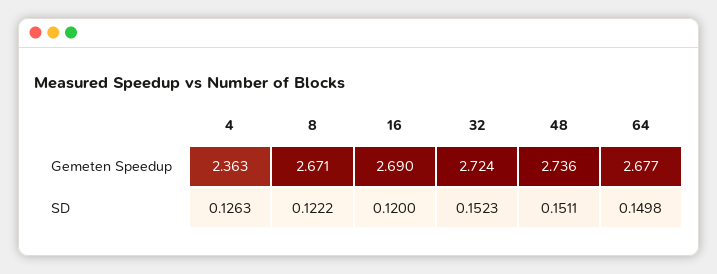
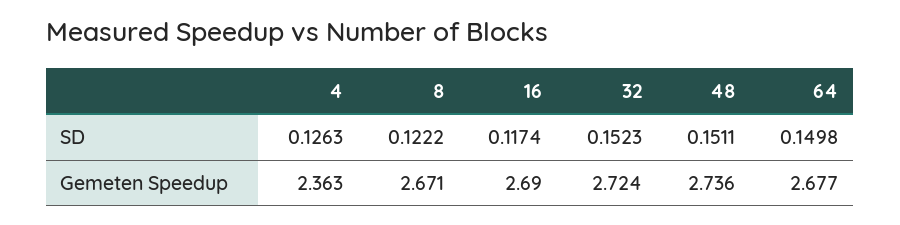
  {
    "4": {
      "Gemeten Speedup": 2.363,
      "SD": 0.1263
    },
    "8": {
      "Gemeten Speedup": 2.671,
      "SD": 0.1222
    },
    "16": {
      "Gemeten Speedup": 2.69,
-     "SD": 0.12
+     "SD": 0.1174
    },
    "32": {
      "Gemeten Speedup": 2.724,
      "SD": 0.1523
    },
    "48": {
      "Gemeten Speedup": 2.736,
      "SD": 0.1511
    },
    "64": {
      "Gemeten Speedup": 2.677,
      "SD": 0.1498
    }
  }

